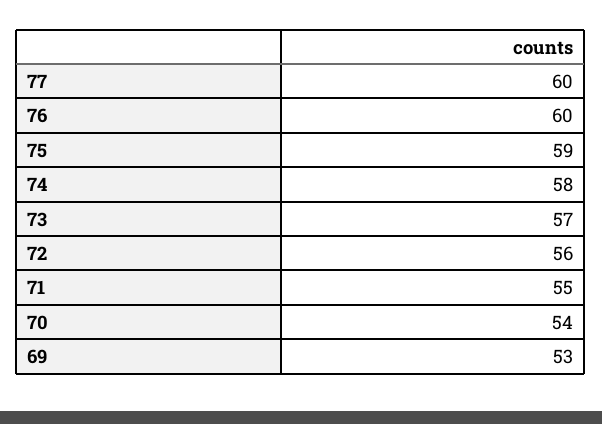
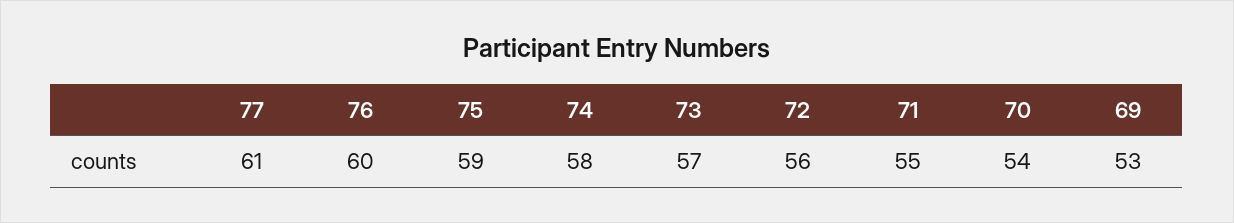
  {
-   "77": 60,
+   "77": 61,
    "76": 60,
    "75": 59,
    "74": 58,
    "73": 57,
    "72": 56,
    "71": 55,
    "70": 54,
    "69": 53
  }

